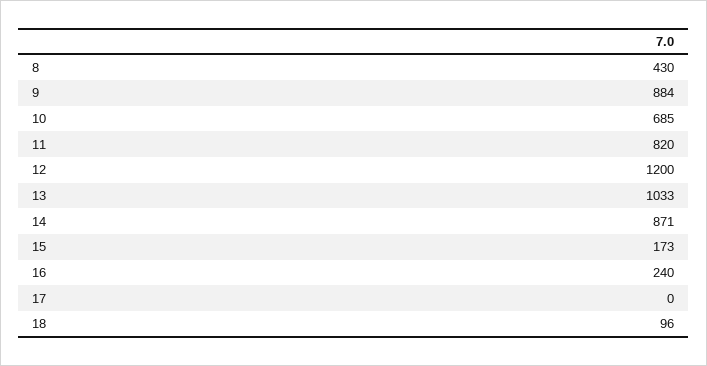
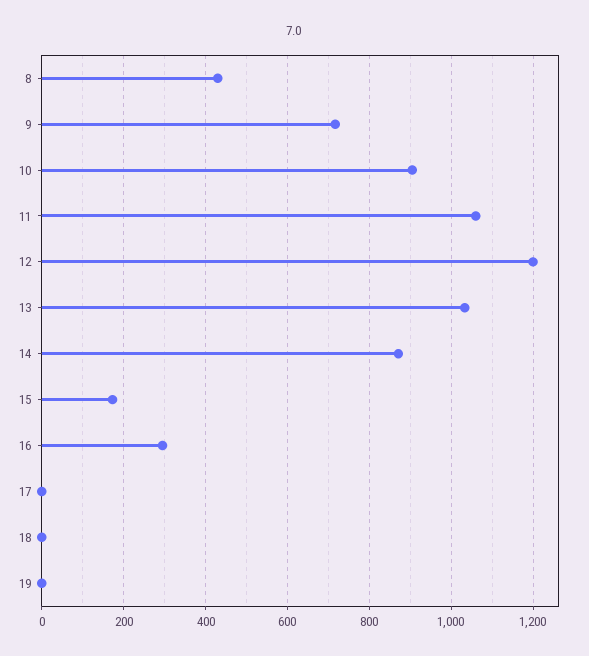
  {
    "8": 430,
-   "9": 884,
+   "9": 720,
-   "10": 685,
+   "10": 900,
-   "11": 820,
+   "11": 1060,
    "12": 1200,
    "13": 1033,
    "14": 871,
    "15": 173,
-   "16": 240,
+   "16": 300,
    "17": 0,
-   "18": 96
+   "18": 0,
+   "19": 0
  }

